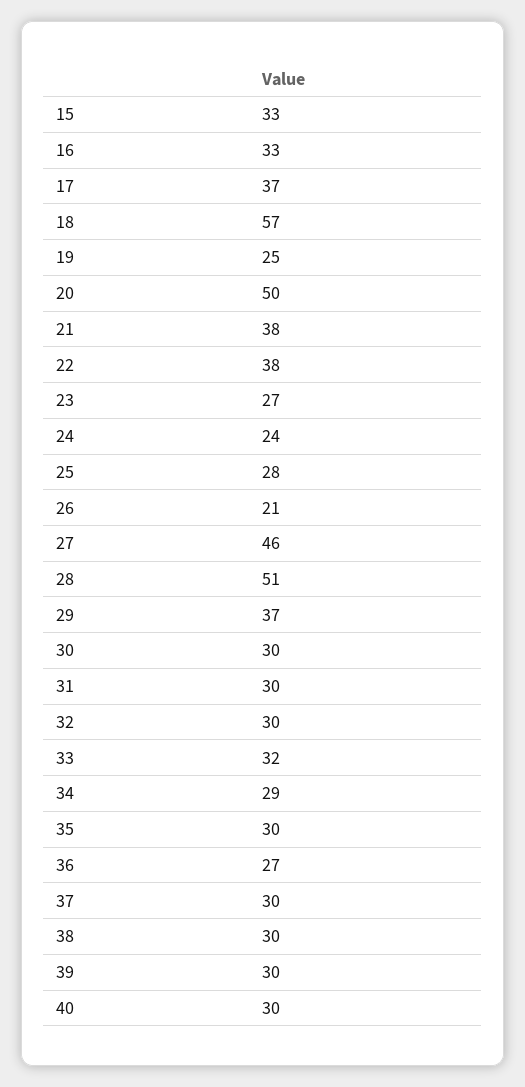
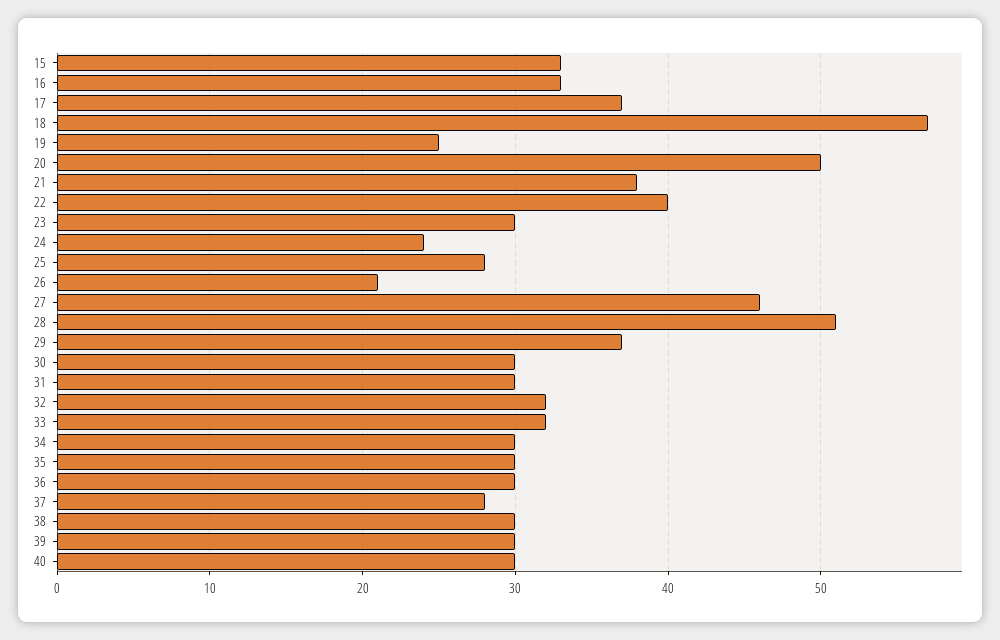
  {
    "15": 33,
    "16": 33,
    "17": 37,
    "18": 57,
    "19": 25,
    "20": 50,
    "21": 38,
-   "22": 38,
+   "22": 40,
-   "23": 27,
+   "23": 30,
    "24": 24,
    "25": 28,
    "26": 21,
    "27": 46,
    "28": 51,
    "29": 37,
    "30": 30,
    "31": 30,
-   "32": 30,
+   "32": 32,
    "33": 32,
-   "34": 29,
+   "34": 30,
    "35": 30,
-   "36": 27,
+   "36": 30,
-   "37": 30,
+   "37": 28,
    "38": 30,
    "39": 30,
    "40": 30
  }

